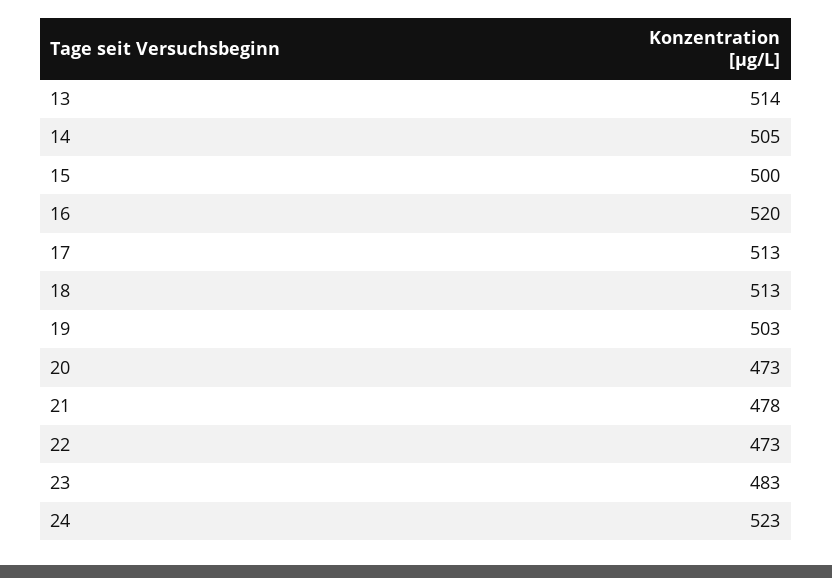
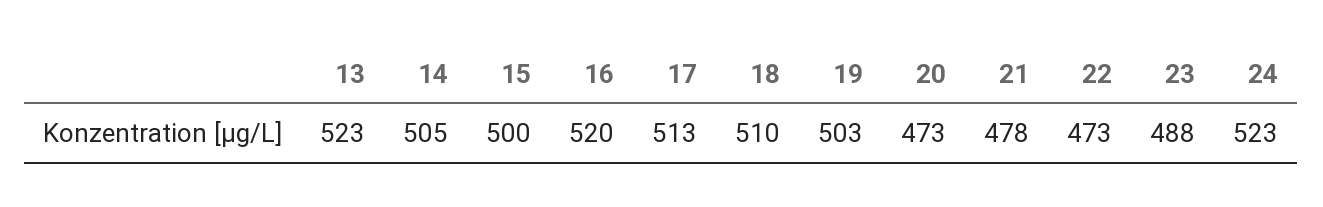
  {
-   "13": 514,
+   "13": 523,
    "14": 505,
    "15": 500,
    "16": 520,
    "17": 513,
-   "18": 513,
+   "18": 510,
    "19": 503,
    "20": 473,
    "21": 478,
    "22": 473,
-   "23": 483,
+   "23": 488,
    "24": 523
  }

